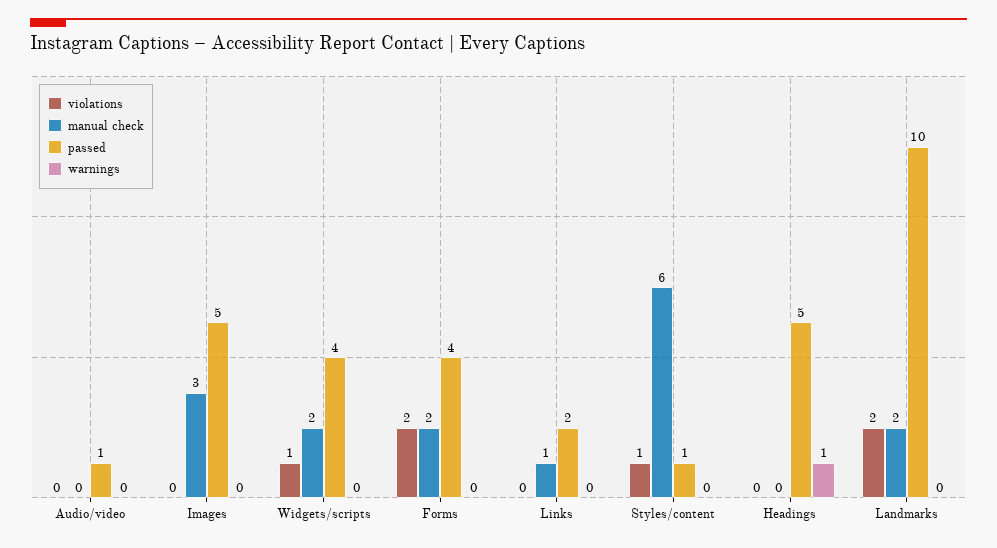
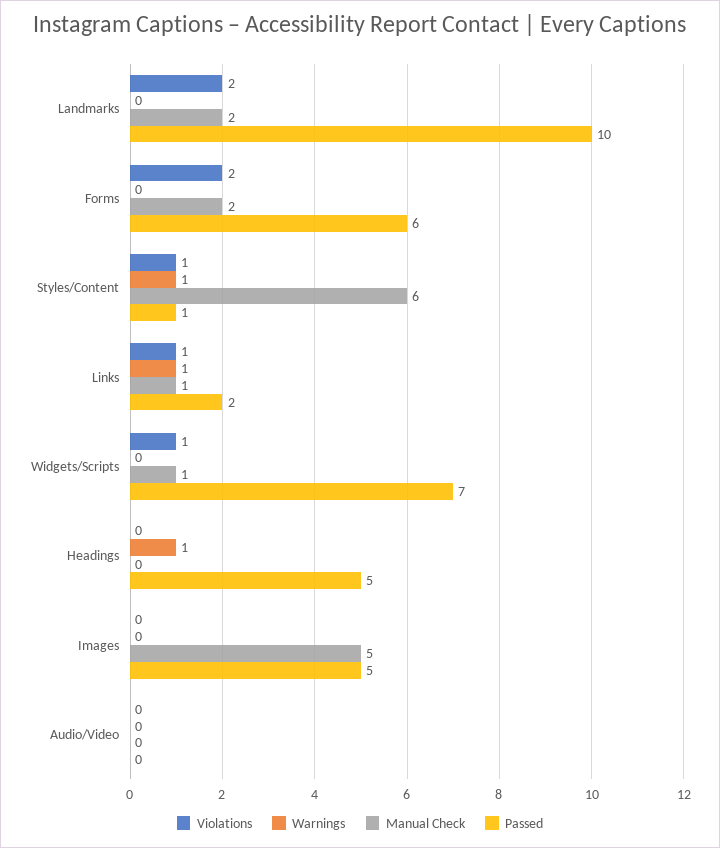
  {
    "violations": {
      "Audio/video": 0,
      "Images": 0,
      "Widgets/scripts": 1,
      "Forms": 2,
-     "Links": 0,
+     "Links": 1,
      "Styles/content": 1,
      "Headings": 0,
      "Landmarks": 2
    },
    "manual check": {
      "Audio/video": 0,
-     "Images": 3,
+     "Images": 5,
-     "Widgets/scripts": 2,
+     "Widgets/scripts": 1,
      "Forms": 2,
      "Links": 1,
      "Styles/content": 6,
      "Headings": 0,
      "Landmarks": 2
    },
    "passed": {
-     "Audio/video": 1,
+     "Audio/video": 0,
      "Images": 5,
-     "Widgets/scripts": 4,
+     "Widgets/scripts": 7,
-     "Forms": 4,
+     "Forms": 6,
      "Links": 2,
      "Styles/content": 1,
      "Headings": 5,
      "Landmarks": 10
    },
    "warnings": {
      "Audio/video": 0,
      "Images": 0,
      "Widgets/scripts": 0,
      "Forms": 0,
-     "Links": 0,
+     "Links": 1,
-     "Styles/content": 0,
+     "Styles/content": 1,
      "Headings": 1,
      "Landmarks": 0
    }
  }

